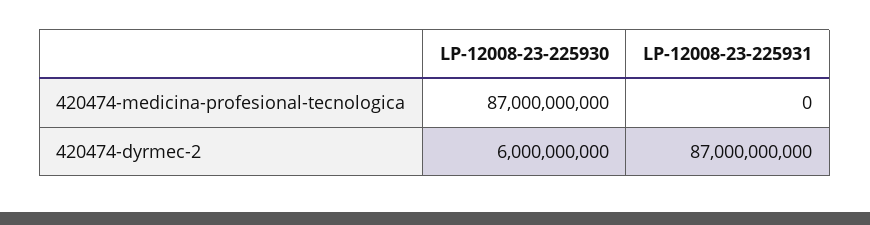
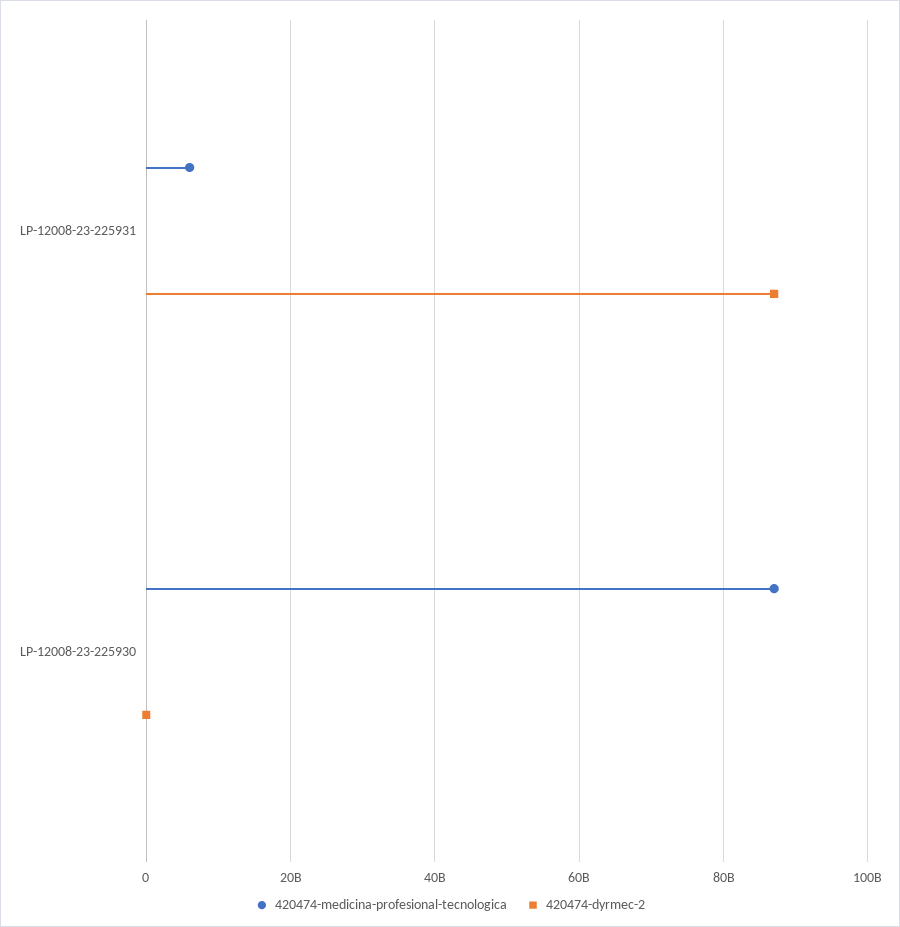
  {
    "420474-medicina-profesional-tecnologica": {
      "LP-12008-23-225930": 87000000000,
-     "LP-12008-23-225931": 0
+     "LP-12008-23-225931": 6000000000
    },
    "420474-dyrmec-2": {
-     "LP-12008-23-225930": 6000000000,
+     "LP-12008-23-225930": 0,
      "LP-12008-23-225931": 87000000000
    }
  }

